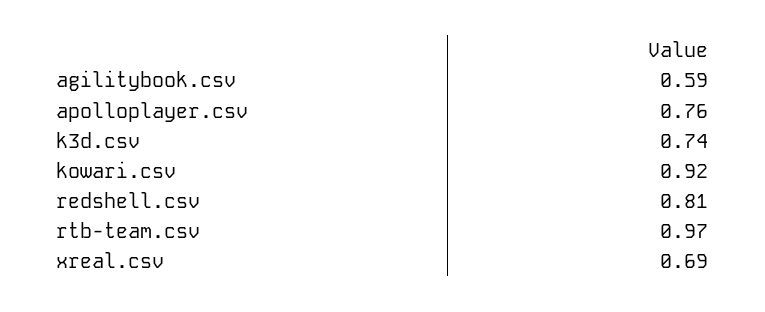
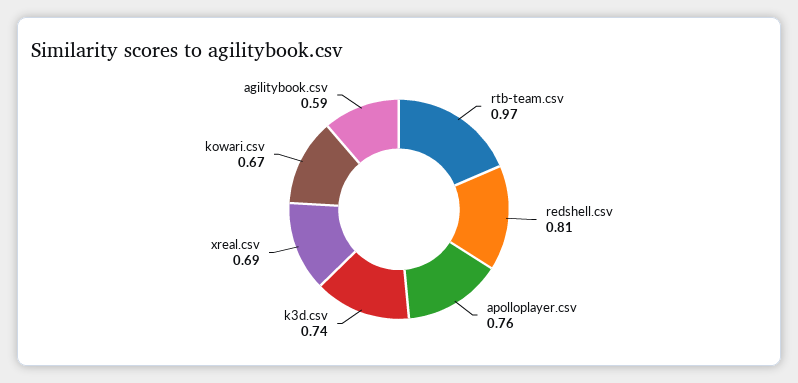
  {
    "agilitybook.csv": 0.59,
    "apolloplayer.csv": 0.76,
    "k3d.csv": 0.74,
-   "kowari.csv": 0.92,
+   "kowari.csv": 0.67,
    "redshell.csv": 0.81,
    "rtb-team.csv": 0.97,
    "xreal.csv": 0.69
  }

